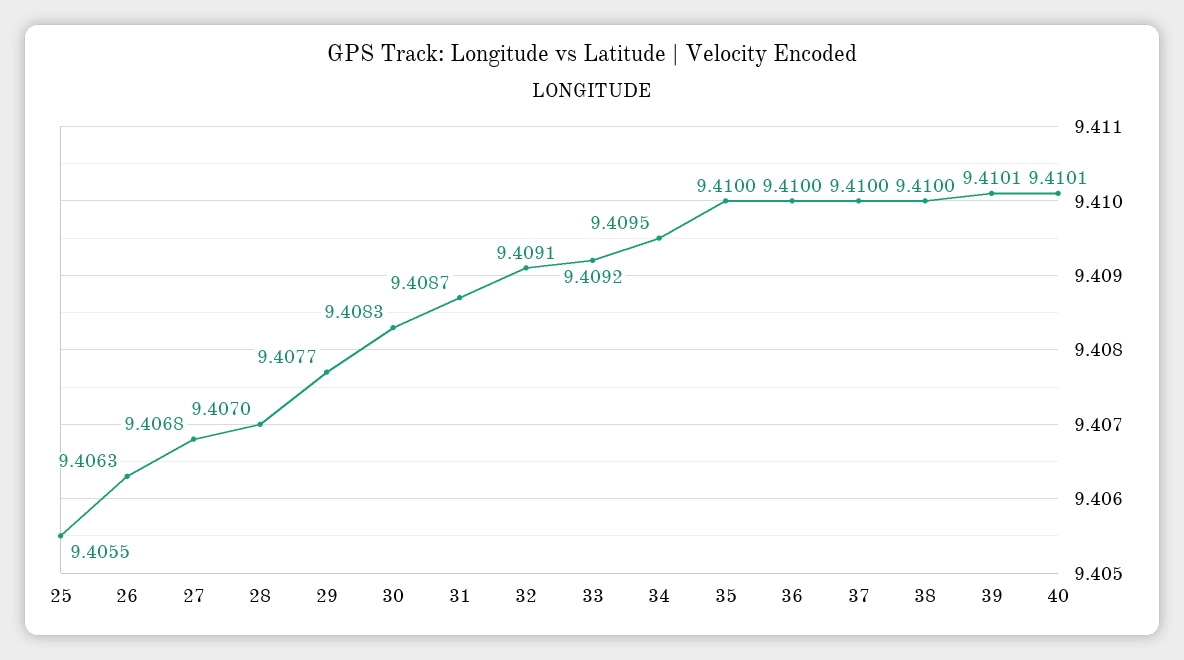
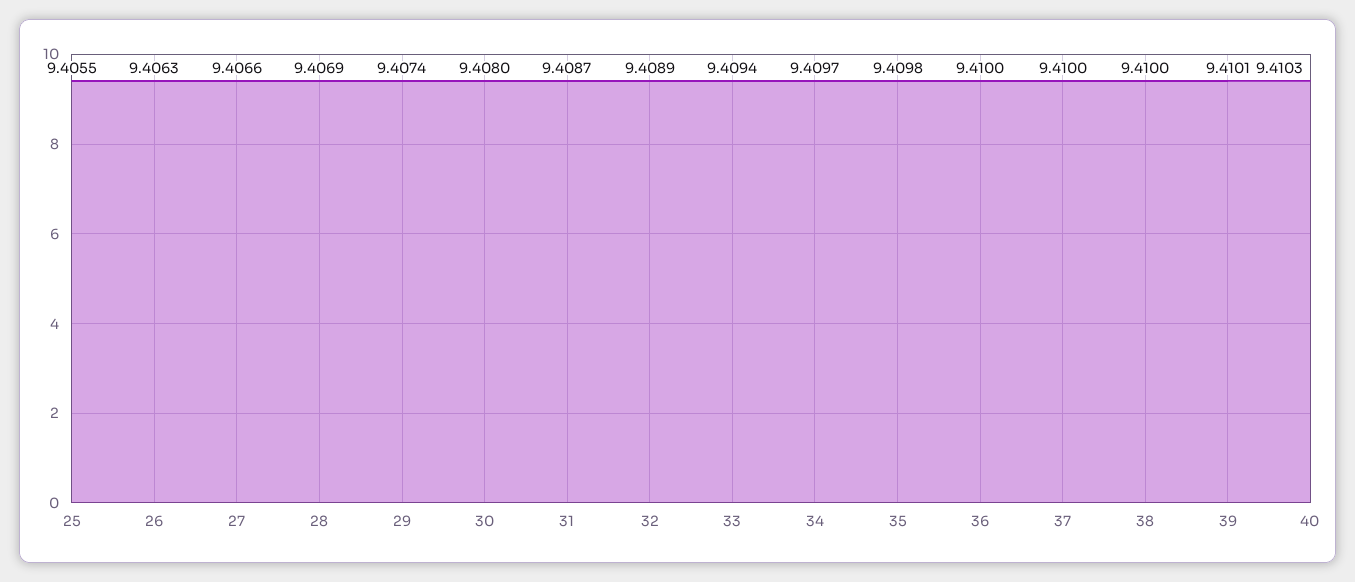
  {
    "25": 9.4055,
    "26": 9.4063,
-   "27": 9.4068,
+   "27": 9.4066,
-   "28": 9.407,
+   "28": 9.4069,
-   "29": 9.4077,
+   "29": 9.4074,
-   "30": 9.4083,
+   "30": 9.408,
    "31": 9.4087,
-   "32": 9.4091,
+   "32": 9.4089,
-   "33": 9.4092,
+   "33": 9.4094,
-   "34": 9.4095,
+   "34": 9.4097,
-   "35": 9.41,
+   "35": 9.4098,
    "36": 9.41,
    "37": 9.41,
    "38": 9.41,
    "39": 9.4101,
-   "40": 9.4101
+   "40": 9.4103
  }

